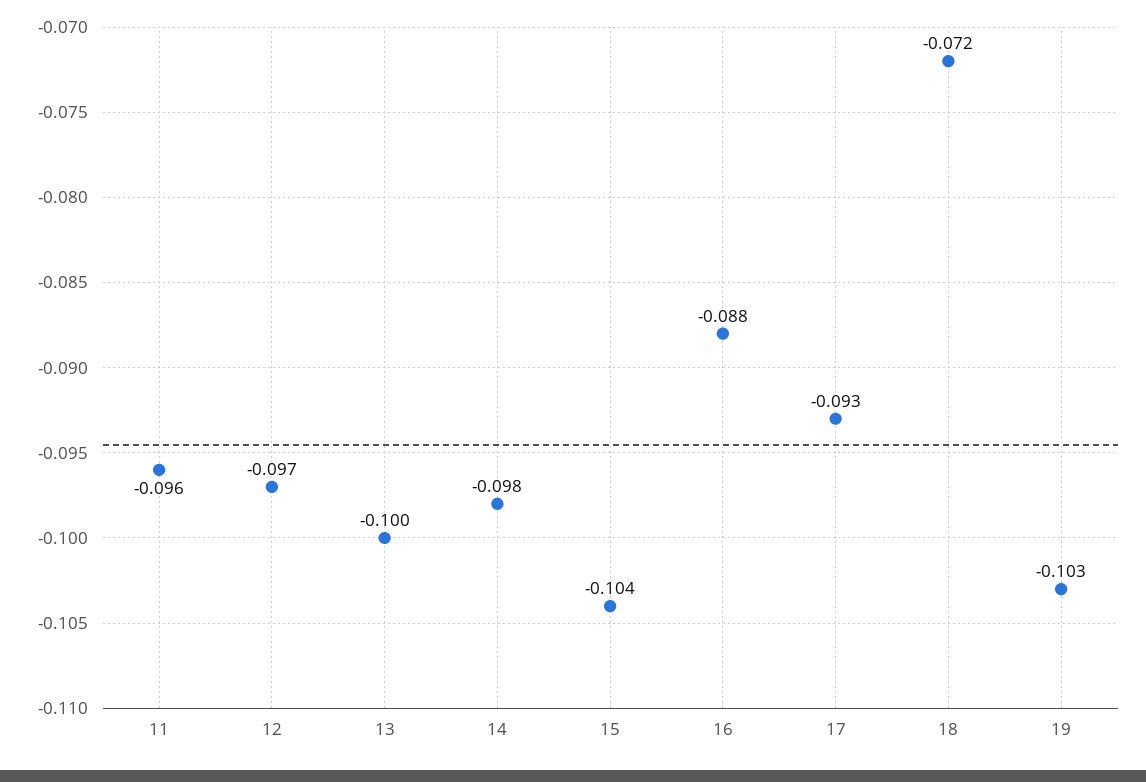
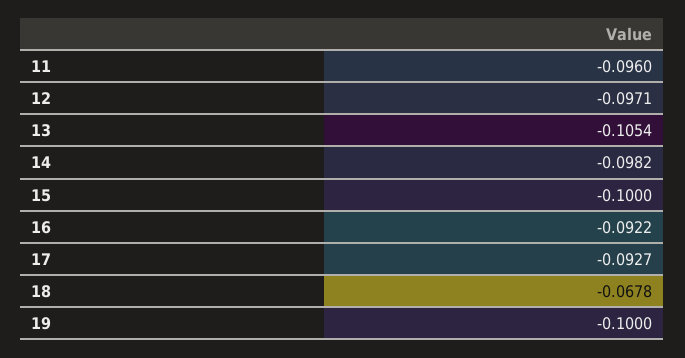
  {
    "11": -0.096,
    "12": -0.0971,
-   "13": -0.1,
+   "13": -0.1054,
    "14": -0.0982,
-   "15": -0.104,
+   "15": -0.1,
-   "16": -0.088,
+   "16": -0.0922,
    "17": -0.0927,
-   "18": -0.072,
+   "18": -0.0678,
-   "19": -0.103
+   "19": -0.1
  }

